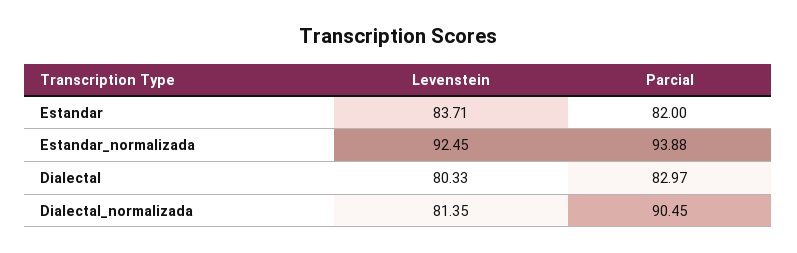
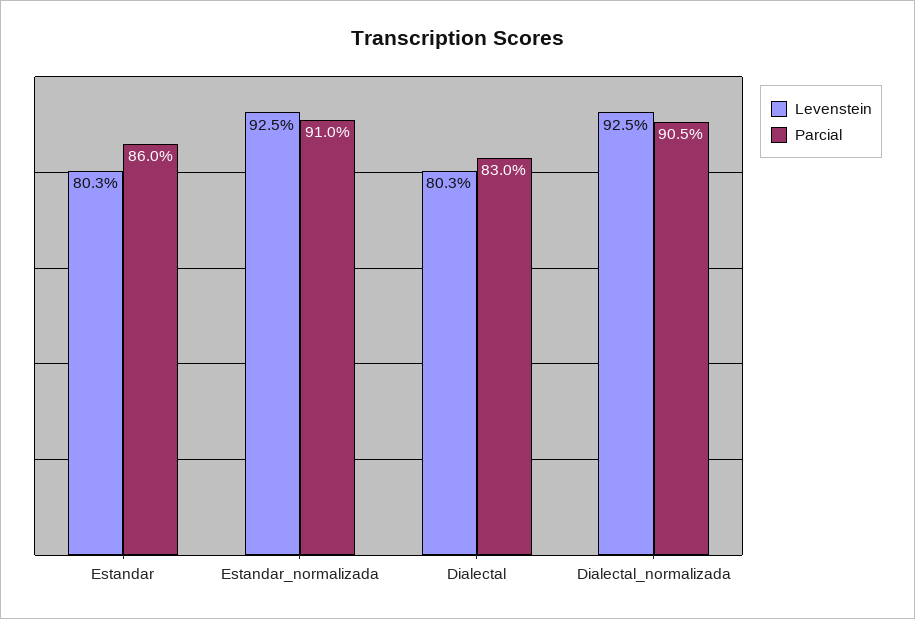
  {
    "Levenstein": {
-     "Estandar": 83.71,
+     "Estandar": 80.3,
      "Estandar_normalizada": 92.45,
      "Dialectal": 80.33,
-     "Dialectal_normalizada": 81.35
+     "Dialectal_normalizada": 92.5
    },
    "Parcial": {
-     "Estandar": 82,
+     "Estandar": 86,
-     "Estandar_normalizada": 93.88,
+     "Estandar_normalizada": 91,
      "Dialectal": 82.97,
      "Dialectal_normalizada": 90.45
    }
  }

